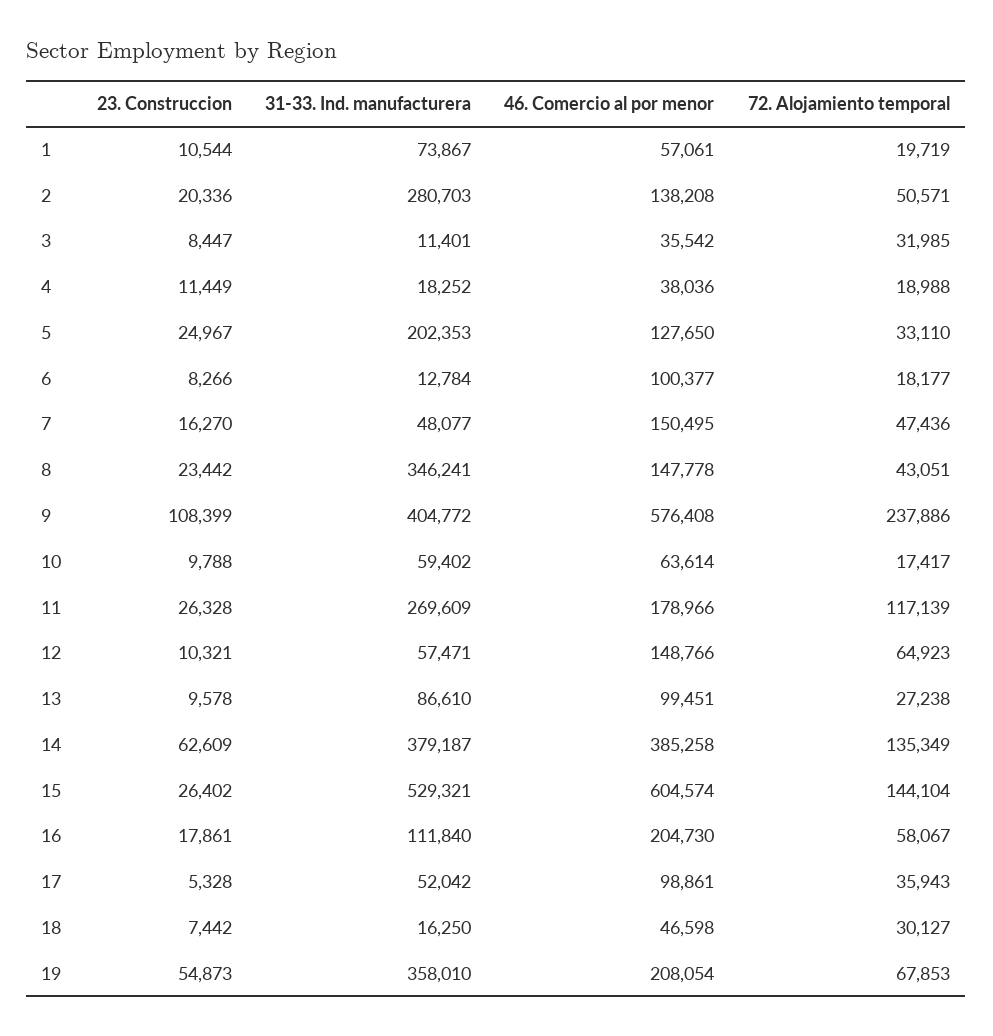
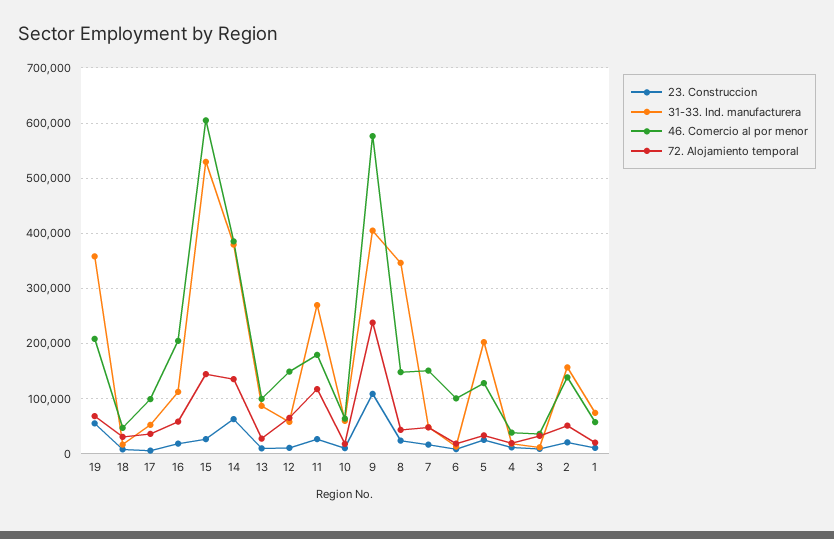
  {
    "23. Construccion": {
      "1": 10544,
      "2": 20336,
      "3": 8447,
      "4": 11449,
      "5": 24967,
      "6": 8266,
      "7": 16270,
      "8": 23442,
      "9": 108399,
      "10": 9788,
      "11": 26328,
      "12": 10321,
      "13": 9578,
      "14": 62609,
      "15": 26402,
      "16": 17861,
      "17": 5328,
      "18": 7442,
      "19": 54873
    },
    "31-33. Ind. manufacturera": {
      "1": 73867,
-     "2": 280703,
+     "2": 160000,
      "3": 11401,
      "4": 18252,
      "5": 202353,
      "6": 12784,
      "7": 48077,
      "8": 346241,
      "9": 404772,
      "10": 59402,
      "11": 269609,
      "12": 57471,
      "13": 86610,
      "14": 379187,
      "15": 529321,
      "16": 111840,
      "17": 52042,
      "18": 16250,
      "19": 358010
    },
    "46. Comercio al por menor": {
      "1": 57061,
      "2": 138208,
      "3": 35542,
      "4": 38036,
      "5": 127650,
      "6": 100377,
      "7": 150495,
      "8": 147778,
      "9": 576408,
      "10": 63614,
      "11": 178966,
      "12": 148766,
      "13": 99451,
      "14": 385258,
      "15": 604574,
      "16": 204730,
      "17": 98861,
      "18": 46598,
      "19": 208054
    },
    "72. Alojamiento temporal": {
      "1": 19719,
      "2": 50571,
      "3": 31985,
      "4": 18988,
      "5": 33110,
      "6": 18177,
      "7": 47436,
      "8": 43051,
      "9": 237886,
      "10": 17417,
      "11": 117139,
      "12": 64923,
      "13": 27238,
      "14": 135349,
      "15": 144104,
      "16": 58067,
      "17": 35943,
      "18": 30127,
      "19": 67853
    }
  }

